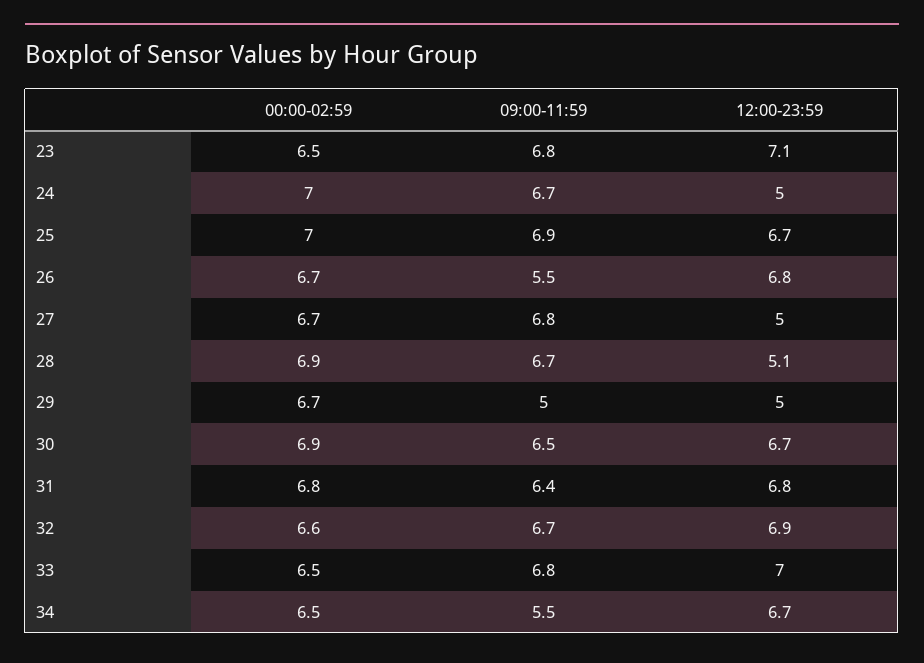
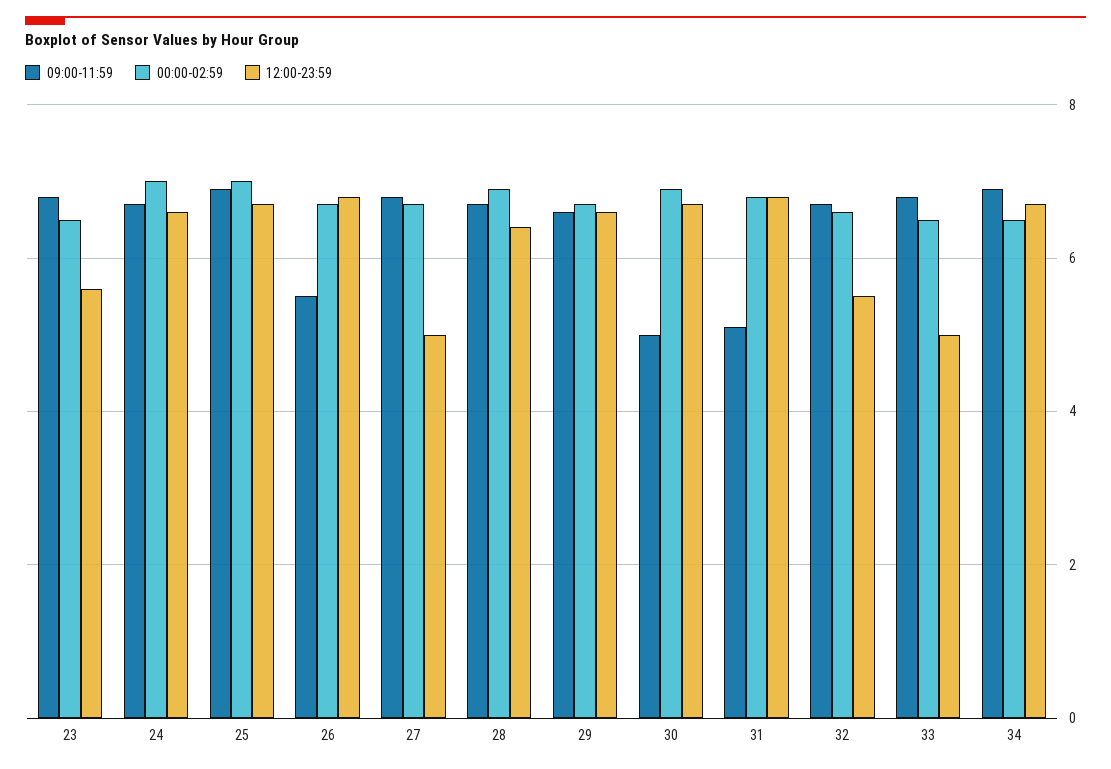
  {
    "00:00-02:59": {
      "23": 6.5,
      "24": 7,
      "25": 7,
      "26": 6.7,
      "27": 6.7,
      "28": 6.9,
      "29": 6.7,
      "30": 6.9,
      "31": 6.8,
      "32": 6.6,
      "33": 6.5,
      "34": 6.5
    },
    "09:00-11:59": {
      "23": 6.8,
      "24": 6.7,
      "25": 6.9,
      "26": 5.5,
      "27": 6.8,
      "28": 6.7,
-     "29": 5,
+     "29": 6.5,
-     "30": 6.5,
+     "30": 5,
-     "31": 6.4,
+     "31": 5,
      "32": 6.7,
      "33": 6.8,
-     "34": 5.5
+     "34": 7
    },
    "12:00-23:59": {
-     "23": 7.1,
+     "23": 5.5,
-     "24": 5,
+     "24": 6.5,
      "25": 6.7,
      "26": 6.8,
      "27": 5,
-     "28": 5.1,
+     "28": 6.5,
-     "29": 5,
+     "29": 6.5,
      "30": 6.7,
      "31": 6.8,
-     "32": 6.9,
+     "32": 5.5,
-     "33": 7,
+     "33": 5,
      "34": 6.7
    }
  }

